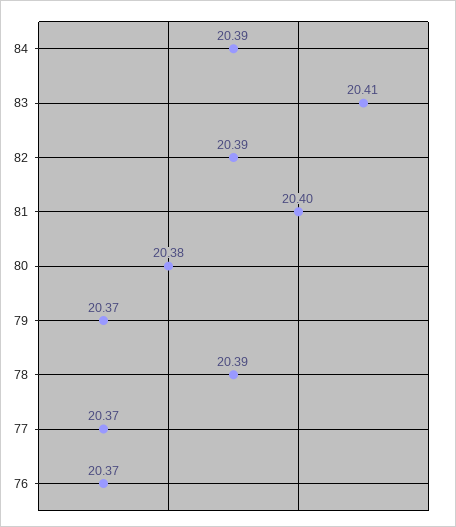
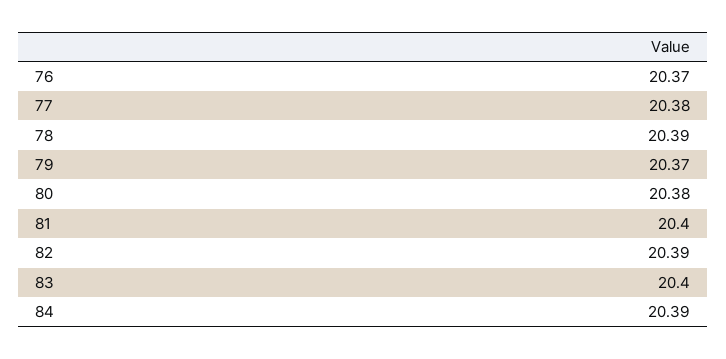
  {
    "84": 20.39,
-   "83": 20.41,
+   "83": 20.4,
    "82": 20.39,
    "81": 20.4,
    "80": 20.38,
    "79": 20.37,
    "78": 20.39,
-   "77": 20.37,
+   "77": 20.38,
    "76": 20.37
  }

